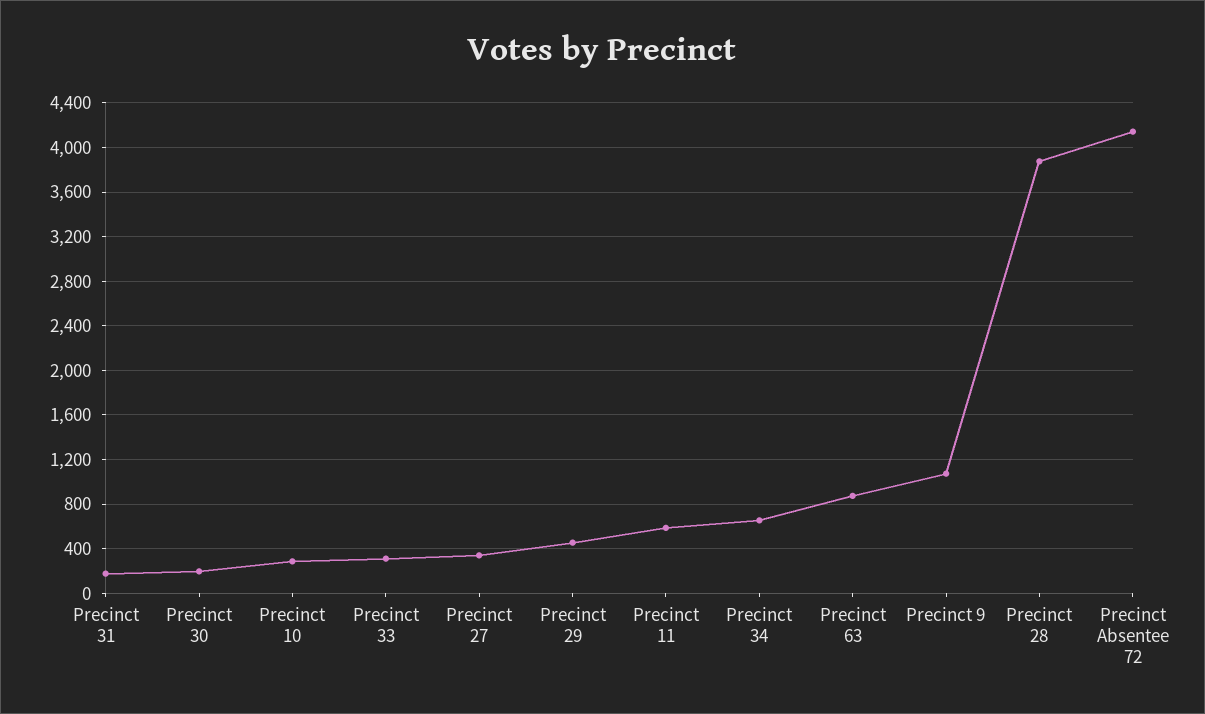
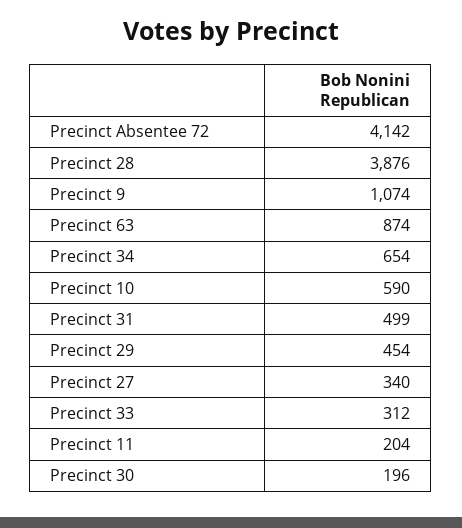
  {
-   "Precinct 31": 200,
+   "Precinct 31": 499,
    "Precinct 30": 196,
-   "Precinct 10": 300,
+   "Precinct 10": 590,
    "Precinct 33": 312,
    "Precinct 27": 340,
    "Precinct 29": 454,
-   "Precinct 11": 600,
+   "Precinct 11": 204,
    "Precinct 34": 654,
    "Precinct 63": 874,
    "Precinct 9": 1074,
    "Precinct 28": 3876,
    "Precinct Absentee 72": 4142
  }

